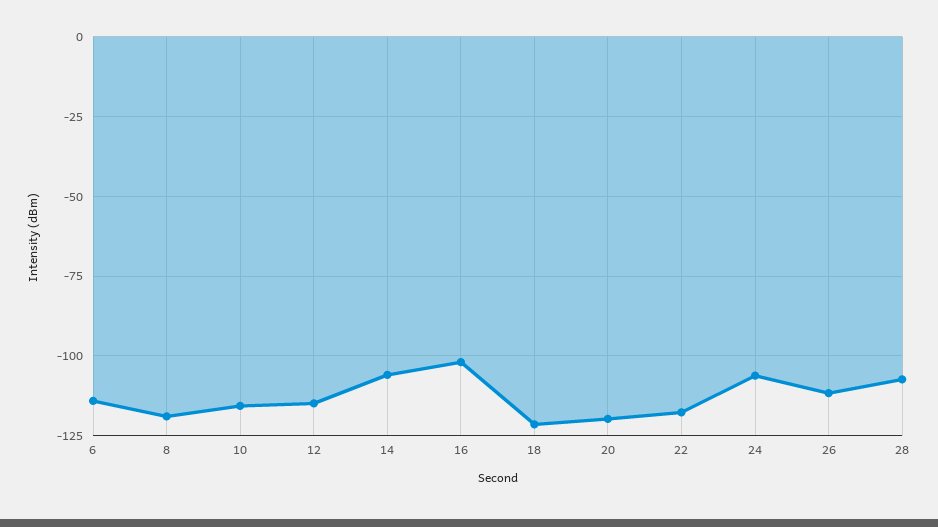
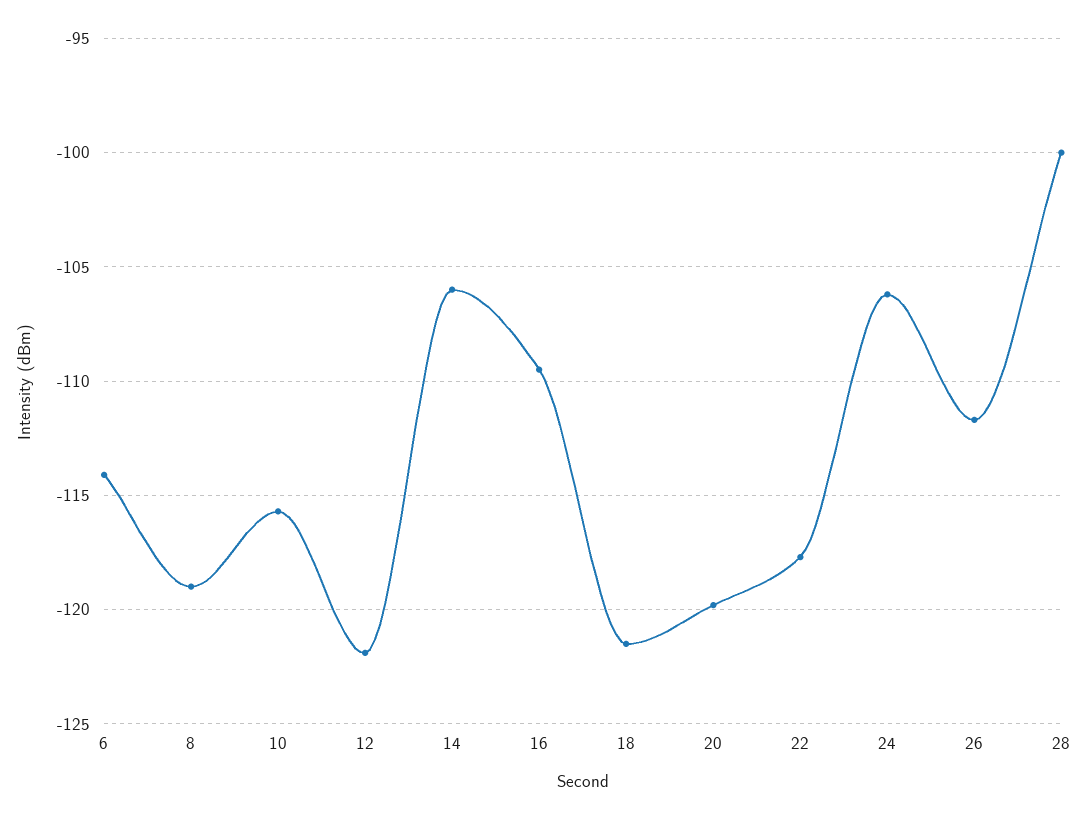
  {
    "6": -114,
    "8": -119,
    "10": -115.5,
-   "12": -115,
+   "12": -122,
    "14": -106,
-   "16": -102.5,
+   "16": -109.5,
    "18": -121.5,
    "20": -120,
    "22": -117.5,
    "24": -106,
    "26": -111.5,
-   "28": -107.5
+   "28": -100
  }

